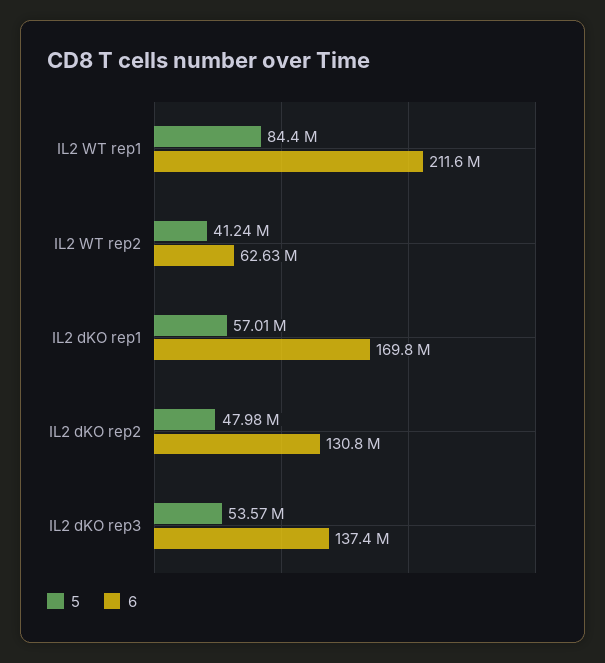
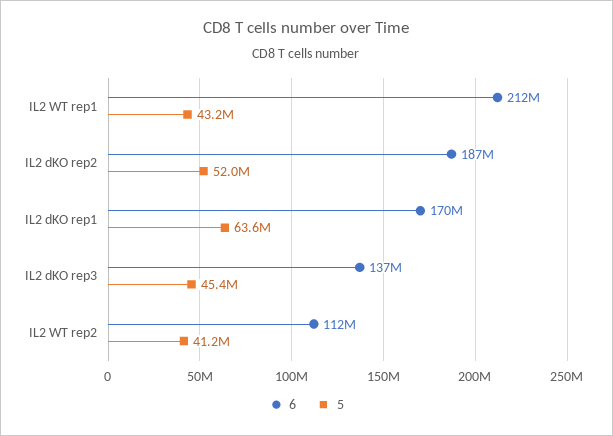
  {
    "5": {
-     "IL2 WT rep1": 84400000,
+     "IL2 WT rep1": 43200000,
      "IL2 WT rep2": 41240000,
-     "IL2 dKO rep1": 57010000,
+     "IL2 dKO rep1": 63600000,
-     "IL2 dKO rep2": 47980000,
+     "IL2 dKO rep2": 52000000,
-     "IL2 dKO rep3": 53570000
+     "IL2 dKO rep3": 45400000
    },
    "6": {
      "IL2 WT rep1": 211600000,
-     "IL2 WT rep2": 62630000,
+     "IL2 WT rep2": 112000000,
      "IL2 dKO rep1": 169800000,
-     "IL2 dKO rep2": 130800000,
+     "IL2 dKO rep2": 187000000,
      "IL2 dKO rep3": 137400000
    }
  }

